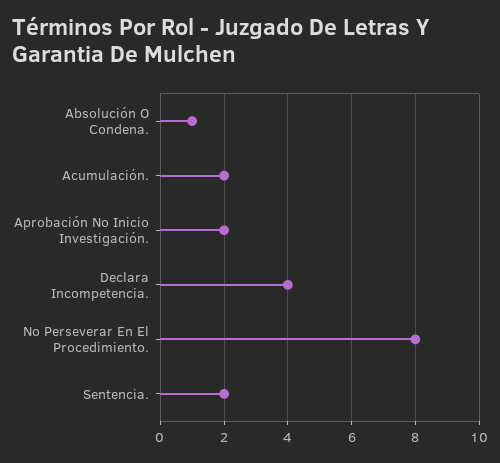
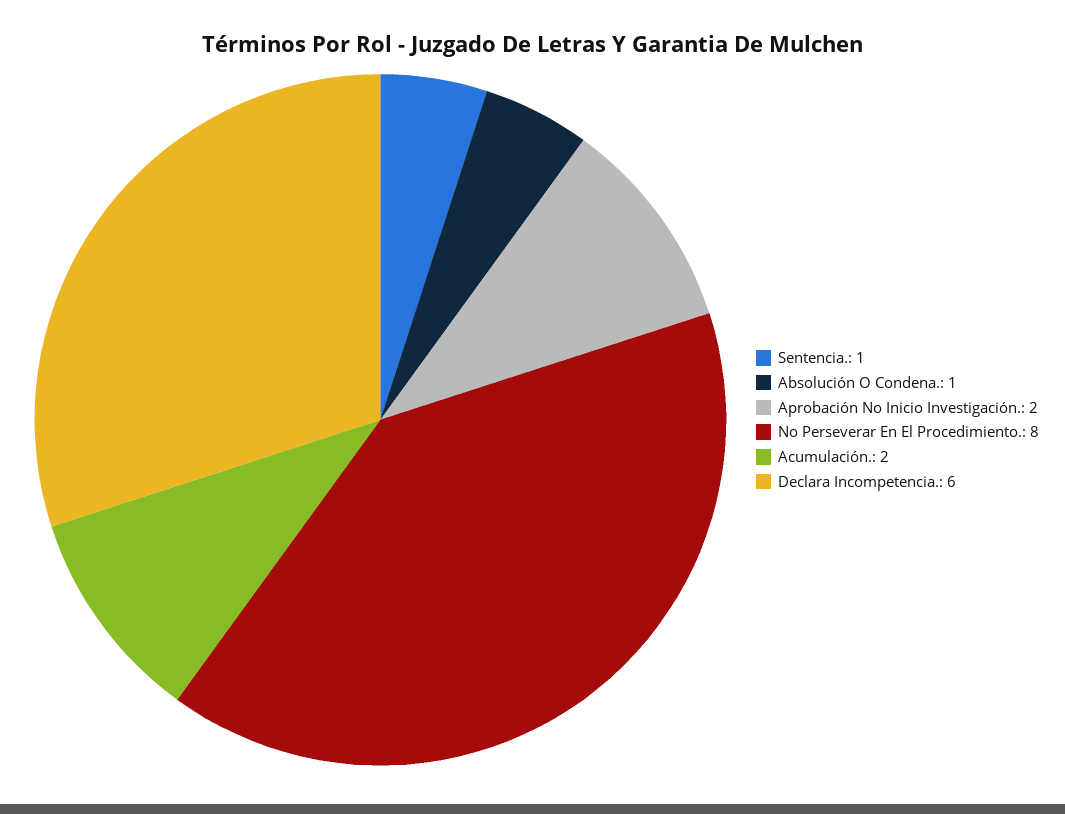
  {
    "Absolución O Condena.": 1,
    "Acumulación.": 2,
    "Aprobación No Inicio Investigación.": 2,
-   "Declara Incompetencia.": 4,
+   "Declara Incompetencia.": 6,
    "No Perseverar En El Procedimiento.": 8,
-   "Sentencia.": 2
+   "Sentencia.": 1
  }

